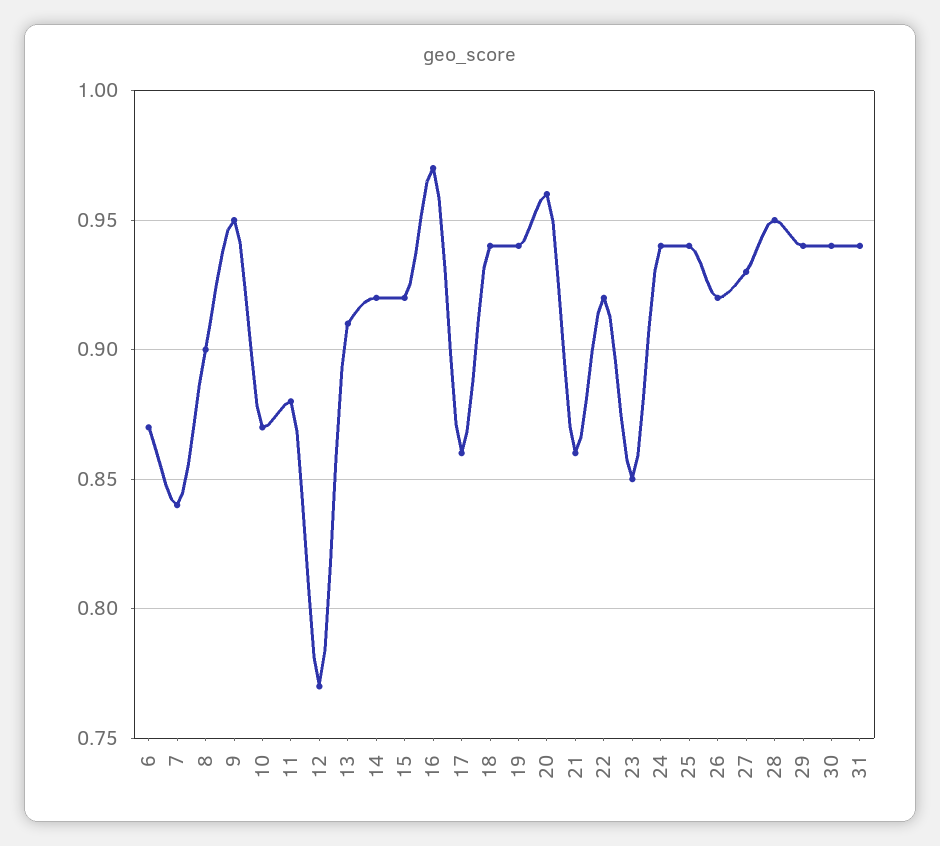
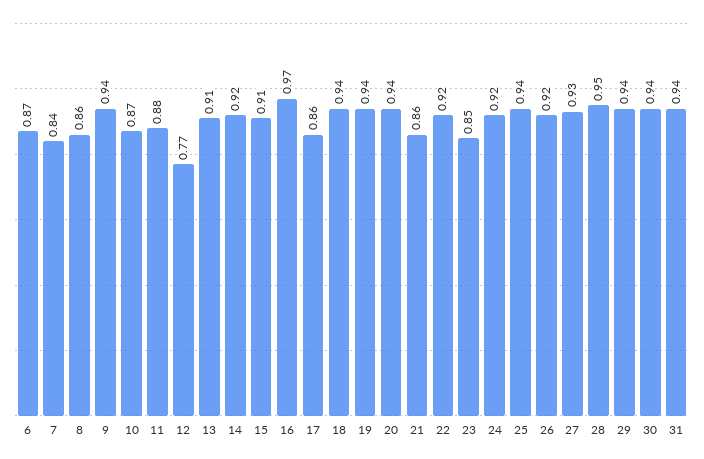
  {
    "6": 0.87,
    "7": 0.84,
-   "8": 0.9,
+   "8": 0.86,
-   "9": 0.95,
+   "9": 0.94,
    "10": 0.87,
    "11": 0.88,
    "12": 0.77,
    "13": 0.91,
    "14": 0.92,
-   "15": 0.92,
+   "15": 0.91,
    "16": 0.97,
    "17": 0.86,
    "18": 0.94,
    "19": 0.94,
-   "20": 0.96,
+   "20": 0.94,
    "21": 0.86,
    "22": 0.92,
    "23": 0.85,
-   "24": 0.94,
+   "24": 0.92,
    "25": 0.94,
    "26": 0.92,
    "27": 0.93,
    "28": 0.95,
    "29": 0.94,
    "30": 0.94,
    "31": 0.94
  }

